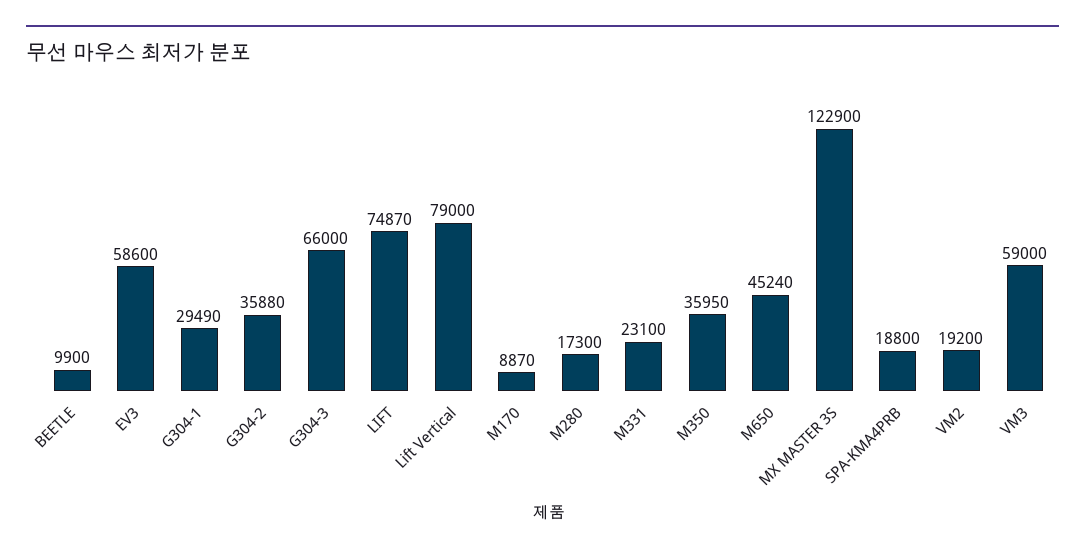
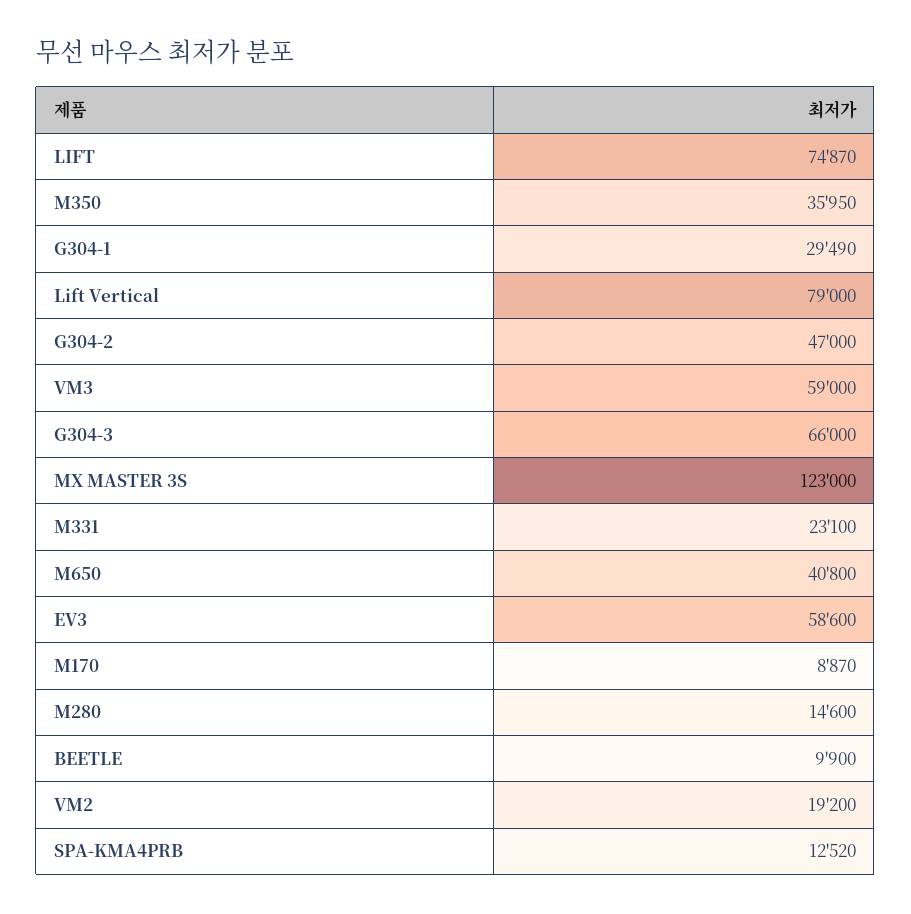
  {
    "BEETLE": 9900,
    "EV3": 58600,
    "G304-1": 29490,
-   "G304-2": 35880,
+   "G304-2": 47000,
    "G304-3": 66000,
    "LIFT": 74870,
    "Lift Vertical": 79000,
    "M170": 8870,
-   "M280": 17300,
+   "M280": 14600,
    "M331": 23100,
    "M350": 35950,
-   "M650": 45240,
+   "M650": 40800,
-   "MX MASTER 3S": 122900,
+   "MX MASTER 3S": 123000,
-   "SPA-KMA4PRB": 18800,
+   "SPA-KMA4PRB": 12520,
    "VM2": 19200,
    "VM3": 59000
  }

